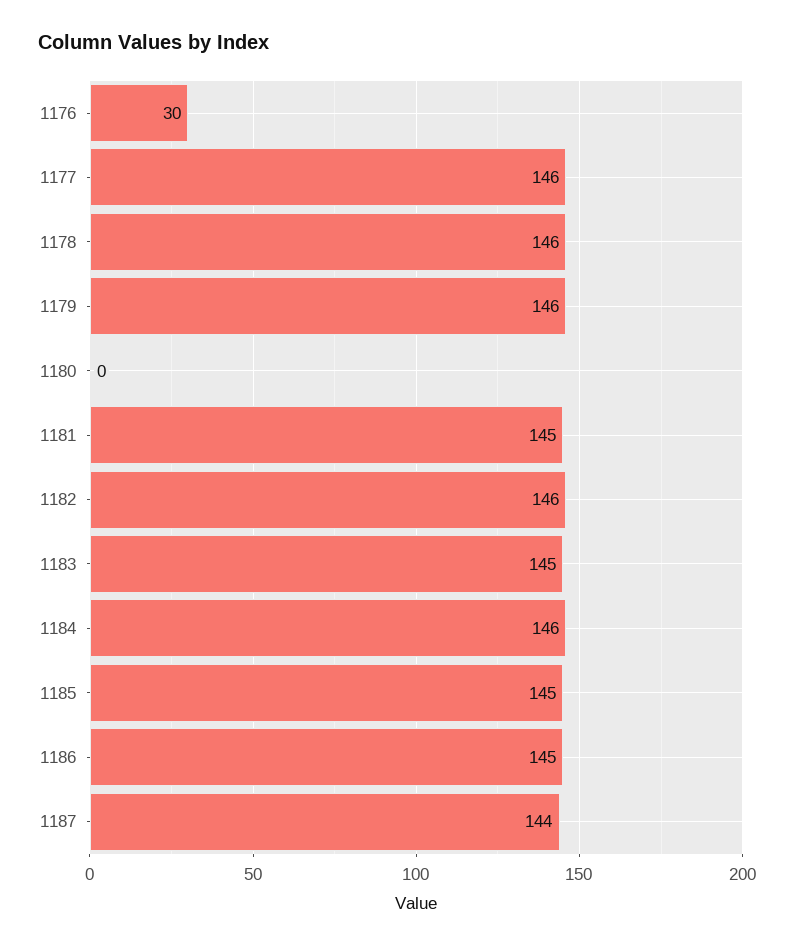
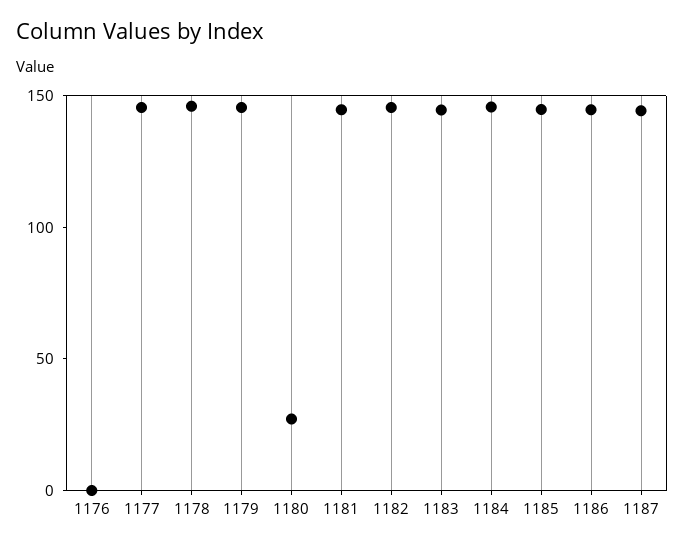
  {
-   "1176": 30,
+   "1176": 0,
    "1177": 146,
    "1178": 146,
    "1179": 146,
-   "1180": 0,
+   "1180": 30,
    "1181": 145,
    "1182": 146,
    "1183": 145,
    "1184": 146,
    "1185": 145,
    "1186": 145,
    "1187": 144
  }

